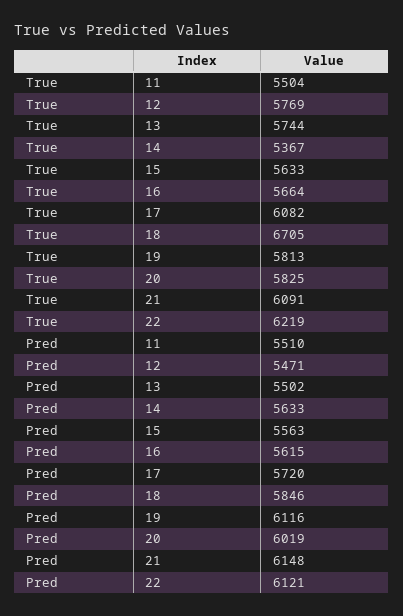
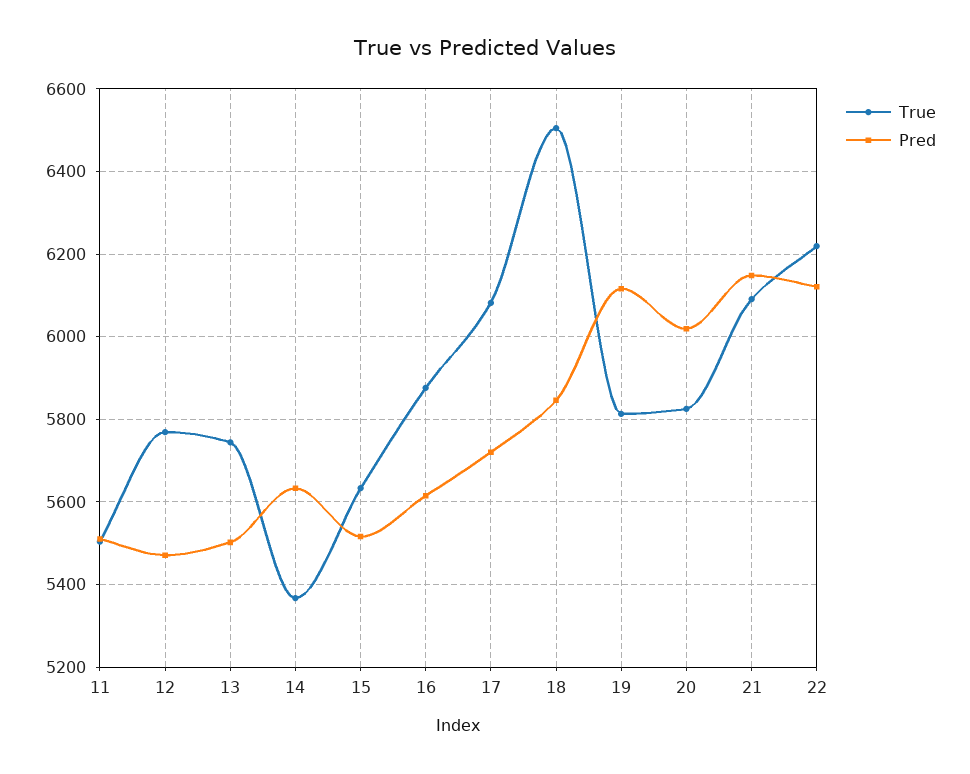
  {
    "True": {
      "11": 5504,
      "12": 5769,
      "13": 5744,
      "14": 5367,
      "15": 5633,
-     "16": 5664,
+     "16": 5880,
      "17": 6082,
-     "18": 6705,
+     "18": 6500,
      "19": 5813,
      "20": 5825,
      "21": 6091,
      "22": 6219
    },
    "Pred": {
      "11": 5510,
      "12": 5471,
      "13": 5502,
      "14": 5633,
-     "15": 5563,
+     "15": 5520,
      "16": 5615,
      "17": 5720,
      "18": 5846,
      "19": 6116,
      "20": 6019,
      "21": 6148,
      "22": 6121
    }
  }

